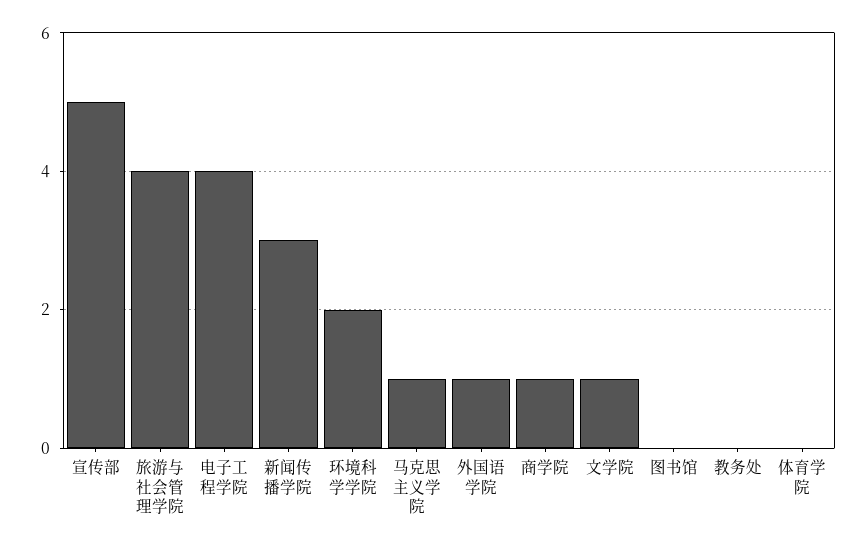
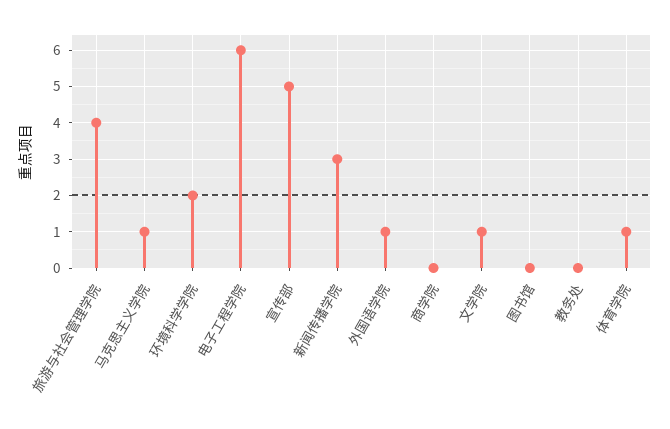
  {
    "宣传部": 5,
    "旅游与社会管理学院": 4,
-   "电子工程学院": 4,
+   "电子工程学院": 6,
    "新闻传播学院": 3,
    "环境科学学院": 2,
    "马克思主义学院": 1,
    "外国语学院": 1,
-   "商学院": 1,
+   "商学院": 0,
    "文学院": 1,
    "图书馆": 0,
    "教务处": 0,
-   "体育学院": 0
+   "体育学院": 1
  }

